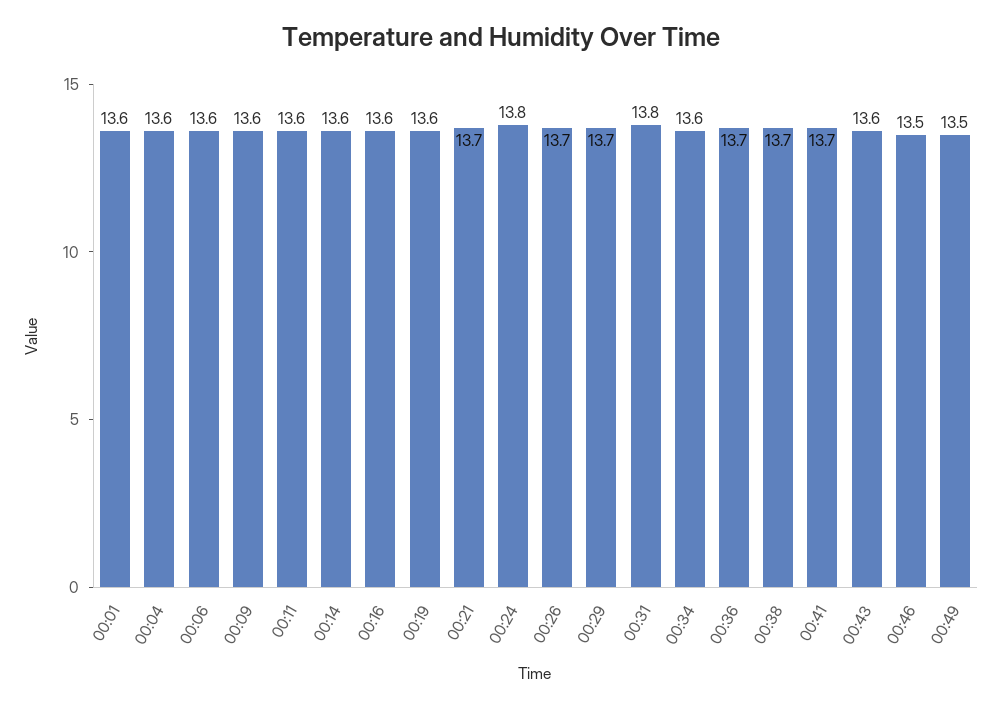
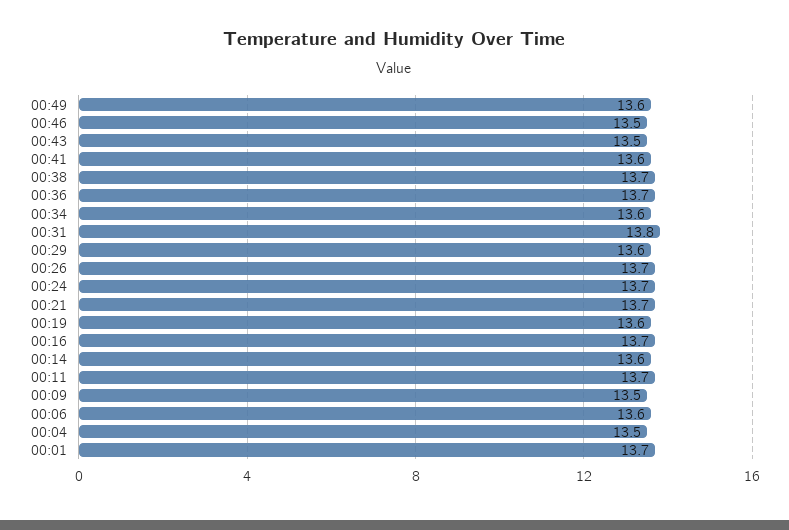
  {
-   "00:01": 13.6,
+   "00:01": 13.7,
-   "00:04": 13.6,
+   "00:04": 13.5,
    "00:06": 13.6,
-   "00:09": 13.6,
+   "00:09": 13.5,
-   "00:11": 13.6,
+   "00:11": 13.7,
    "00:14": 13.6,
-   "00:16": 13.6,
+   "00:16": 13.7,
    "00:19": 13.6,
    "00:21": 13.7,
-   "00:24": 13.8,
+   "00:24": 13.7,
    "00:26": 13.7,
-   "00:29": 13.7,
+   "00:29": 13.6,
    "00:31": 13.8,
    "00:34": 13.6,
    "00:36": 13.7,
    "00:38": 13.7,
-   "00:41": 13.7,
+   "00:41": 13.6,
-   "00:43": 13.6,
+   "00:43": 13.5,
    "00:46": 13.5,
-   "00:49": 13.5
+   "00:49": 13.6
  }

